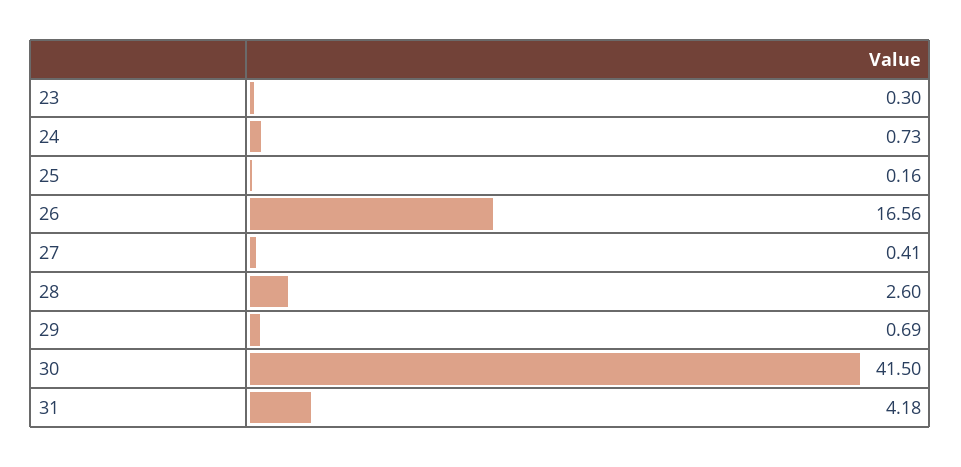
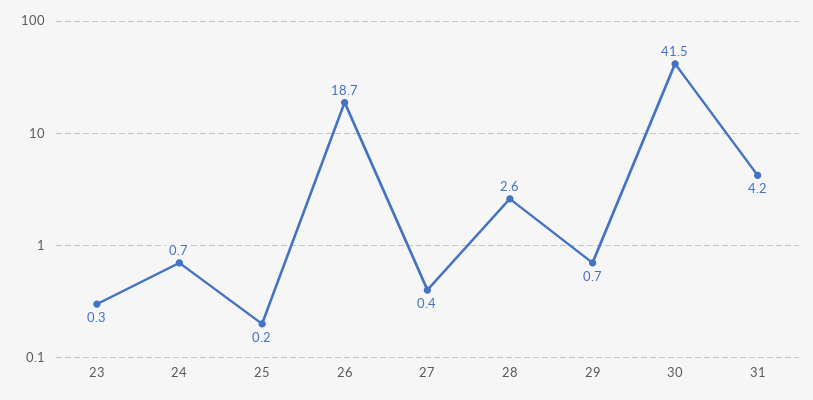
  {
    "23": 0.3,
    "24": 0.73,
    "25": 0.16,
-   "26": 16.56,
+   "26": 18.7,
    "27": 0.41,
    "28": 2.6,
    "29": 0.69,
    "30": 41.5,
    "31": 4.18
  }

